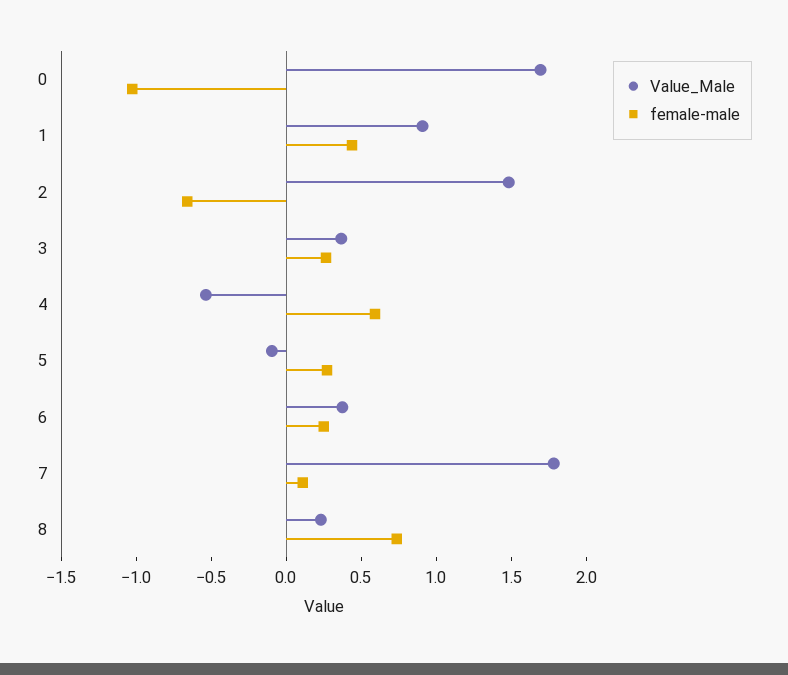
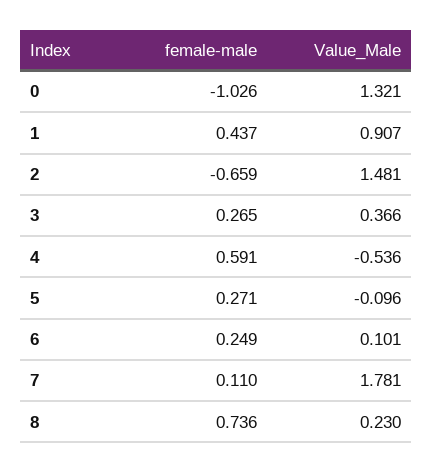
  {
    "Value_Male": {
-     "0": 1.7,
+     "0": 1.321,
      "1": 0.907,
      "2": 1.481,
      "3": 0.366,
      "4": -0.536,
      "5": -0.096,
-     "6": 0.4,
+     "6": 0.101,
      "7": 1.781,
      "8": 0.23
    },
    "female-male": {
      "0": -1.026,
      "1": 0.437,
      "2": -0.659,
      "3": 0.265,
      "4": 0.591,
      "5": 0.271,
      "6": 0.249,
      "7": 0.11,
      "8": 0.736
    }
  }

